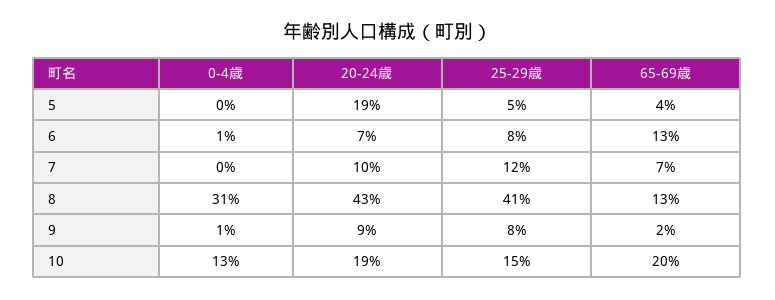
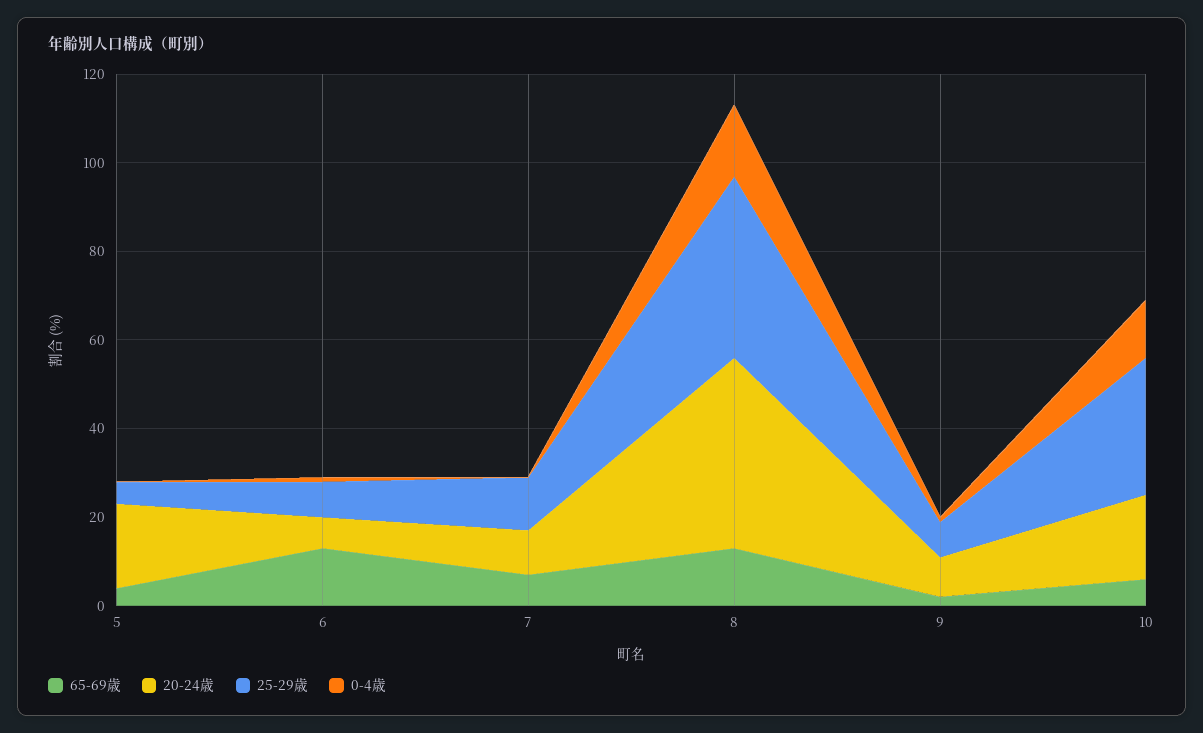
  {
    "0-4歳": {
      "5": 0,
      "6": 1,
      "7": 0,
-     "8": 31,
+     "8": 15,
      "9": 1,
      "10": 13
    },
    "20-24歳": {
      "5": 19,
      "6": 7,
      "7": 10,
      "8": 43,
      "9": 9,
      "10": 19
    },
    "25-29歳": {
      "5": 5,
      "6": 8,
      "7": 12,
      "8": 41,
      "9": 8,
-     "10": 15
+     "10": 30
    },
    "65-69歳": {
      "5": 4,
      "6": 13,
      "7": 7,
      "8": 13,
      "9": 2,
-     "10": 20
+     "10": 5
    }
  }

